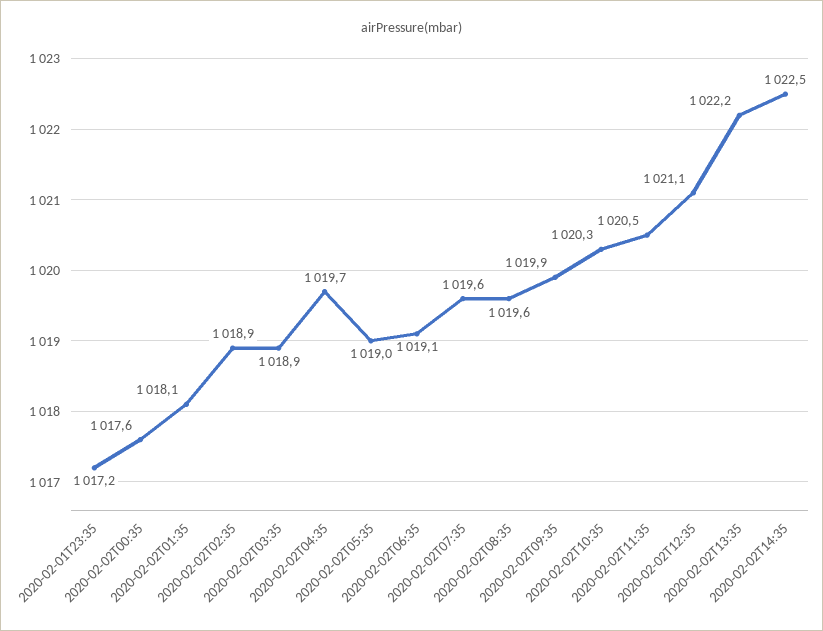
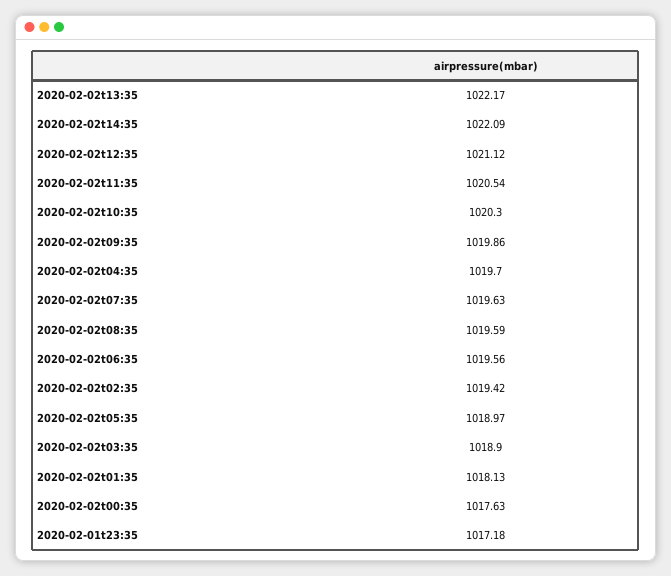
  {
    "2020-02-01T23:35": 1017.18,
    "2020-02-02T00:35": 1017.63,
    "2020-02-02T01:35": 1018.13,
-   "2020-02-02T02:35": 1018.9,
+   "2020-02-02T02:35": 1019.42,
    "2020-02-02T03:35": 1018.9,
    "2020-02-02T04:35": 1019.7,
    "2020-02-02T05:35": 1018.97,
-   "2020-02-02T06:35": 1019.1,
+   "2020-02-02T06:35": 1019.56,
    "2020-02-02T07:35": 1019.63,
    "2020-02-02T08:35": 1019.59,
    "2020-02-02T09:35": 1019.86,
    "2020-02-02T10:35": 1020.3,
    "2020-02-02T11:35": 1020.54,
    "2020-02-02T12:35": 1021.12,
    "2020-02-02T13:35": 1022.17,
-   "2020-02-02T14:35": 1022.5
+   "2020-02-02T14:35": 1022.09
  }

